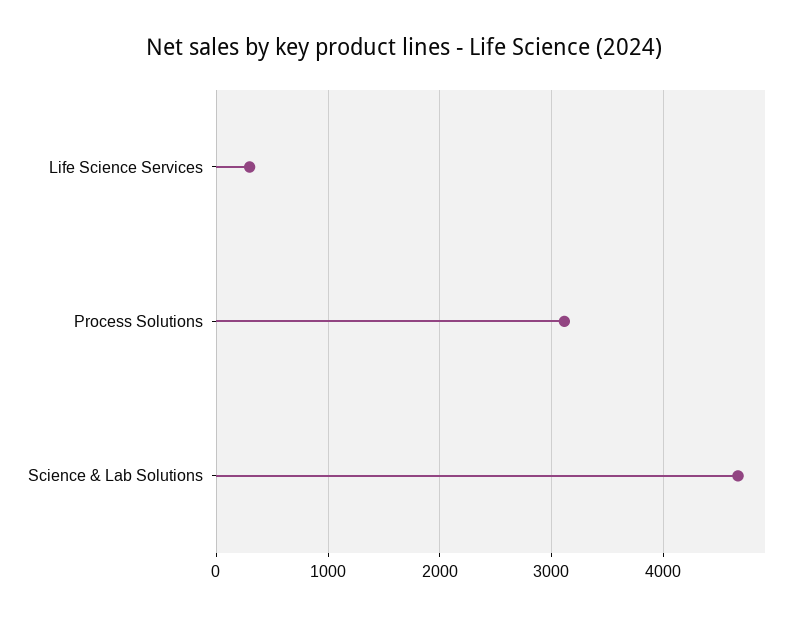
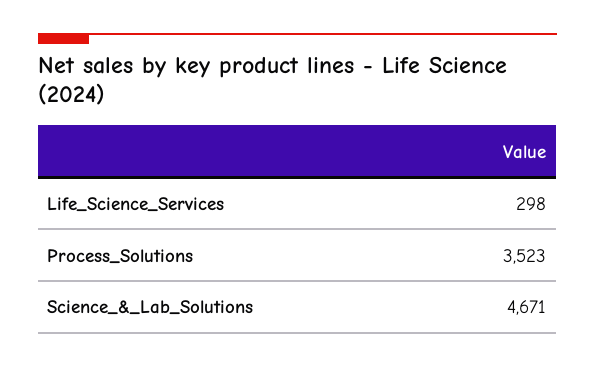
  {
    "Life Science Services": 298,
-   "Process Solutions": 3100,
+   "Process Solutions": 3523,
    "Science & Lab Solutions": 4671
  }

